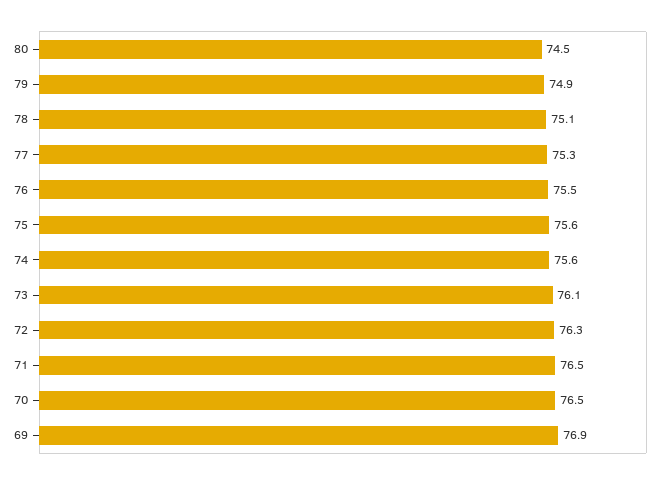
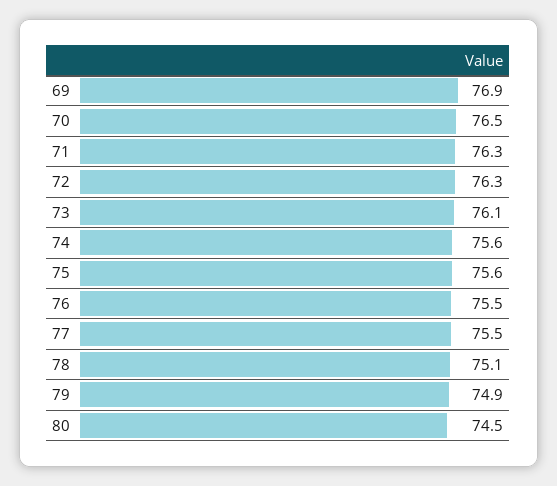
  {
    "80": 74.5,
    "79": 74.9,
    "78": 75.1,
-   "77": 75.3,
+   "77": 75.5,
    "76": 75.5,
    "75": 75.6,
    "74": 75.6,
    "73": 76.1,
    "72": 76.3,
-   "71": 76.5,
+   "71": 76.3,
    "70": 76.5,
    "69": 76.9
  }

